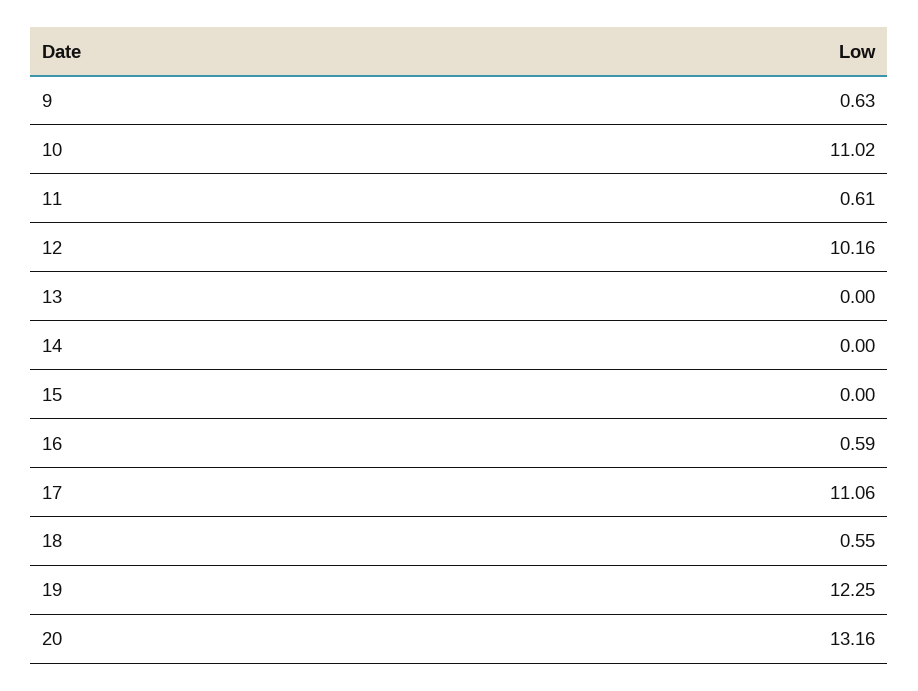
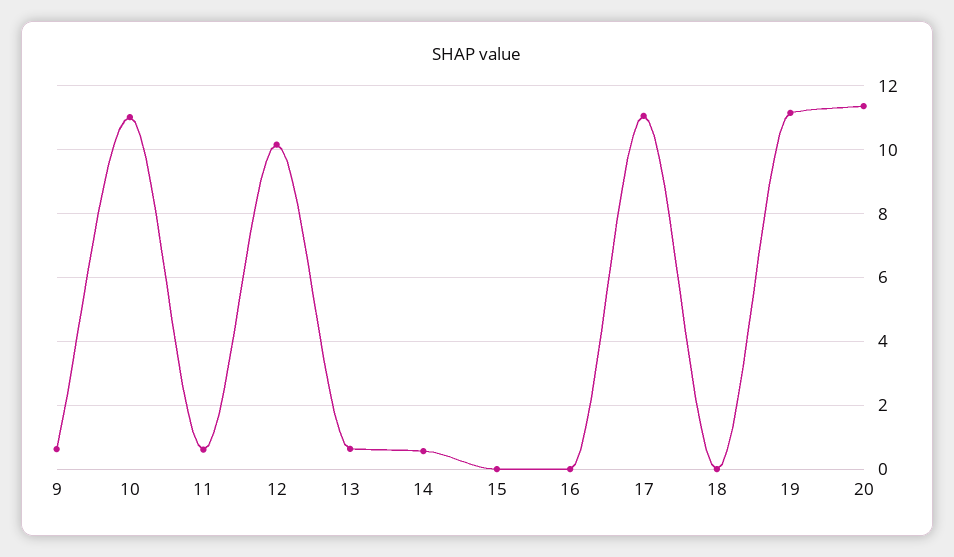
  {
    "9": 0.63,
    "10": 11.02,
    "11": 0.61,
    "12": 10.16,
-   "13": 0,
+   "13": 0.6,
-   "14": 0,
+   "14": 0.6,
    "15": 0,
-   "16": 0.59,
+   "16": 0,
    "17": 11.06,
-   "18": 0.55,
+   "18": 0,
-   "19": 12.25,
+   "19": 11.2,
-   "20": 13.16
+   "20": 11.4
  }

